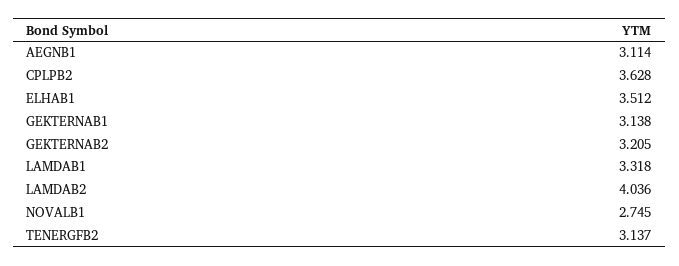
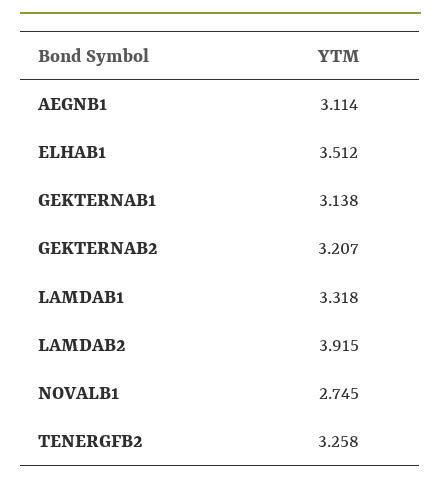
  {
    "AEGNB1": 3.114,
-   "CPLPB2": 3.628,
    "ELHAB1": 3.512,
    "GEKTERNAB1": 3.138,
-   "GEKTERNAB2": 3.205,
+   "GEKTERNAB2": 3.207,
    "LAMDAB1": 3.318,
-   "LAMDAB2": 4.036,
+   "LAMDAB2": 3.915,
    "NOVALB1": 2.745,
-   "TENERGFB2": 3.137
+   "TENERGFB2": 3.258
  }

